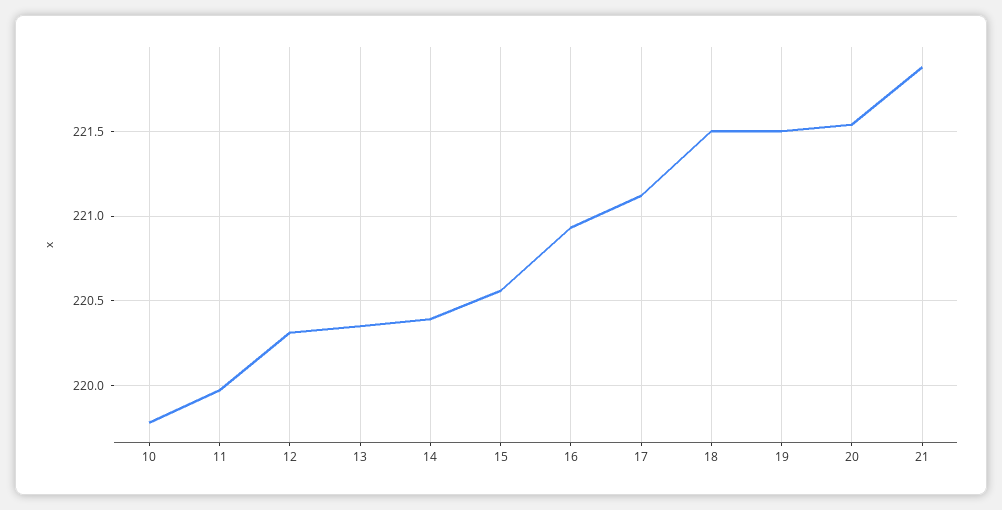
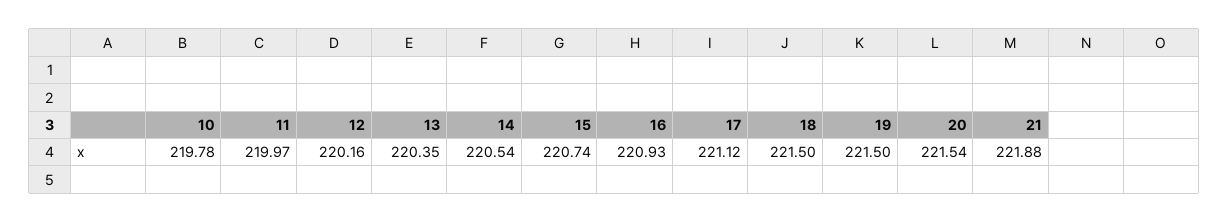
  {
    "10": 219.78,
    "11": 219.97,
-   "12": 220.3,
+   "12": 220.16,
    "13": 220.35,
-   "14": 220.4,
+   "14": 220.54,
-   "15": 220.55,
+   "15": 220.74,
    "16": 220.93,
    "17": 221.12,
    "18": 221.5,
    "19": 221.5,
    "20": 221.54,
    "21": 221.88
  }

